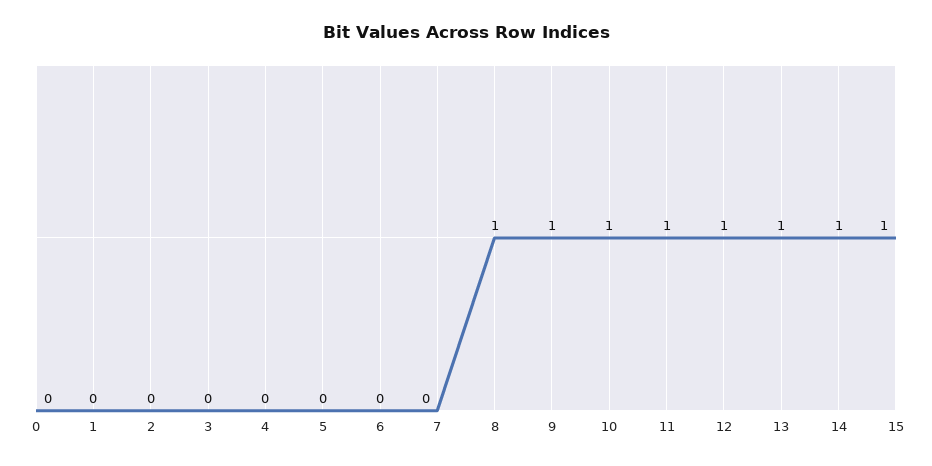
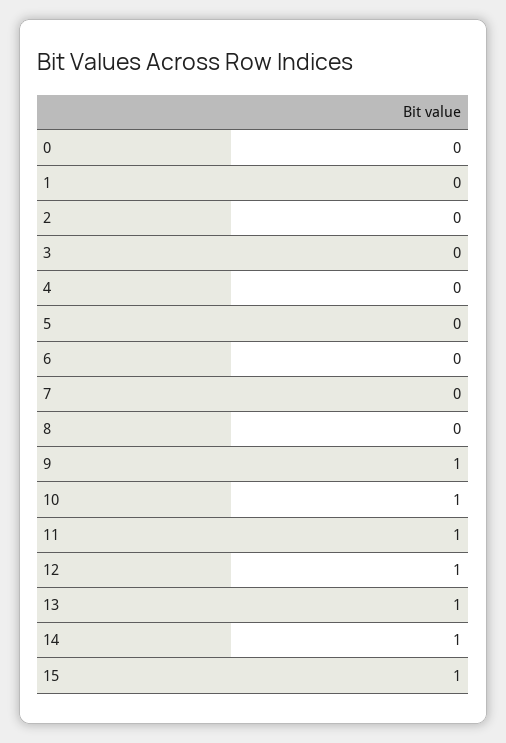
  {
    "0": 0,
    "1": 0,
    "2": 0,
    "3": 0,
    "4": 0,
    "5": 0,
    "6": 0,
    "7": 0,
-   "8": 1,
+   "8": 0,
    "9": 1,
    "10": 1,
    "11": 1,
    "12": 1,
    "13": 1,
    "14": 1,
    "15": 1
  }

